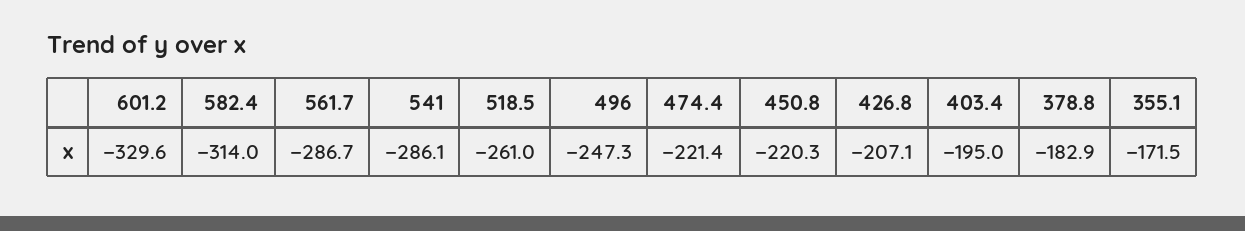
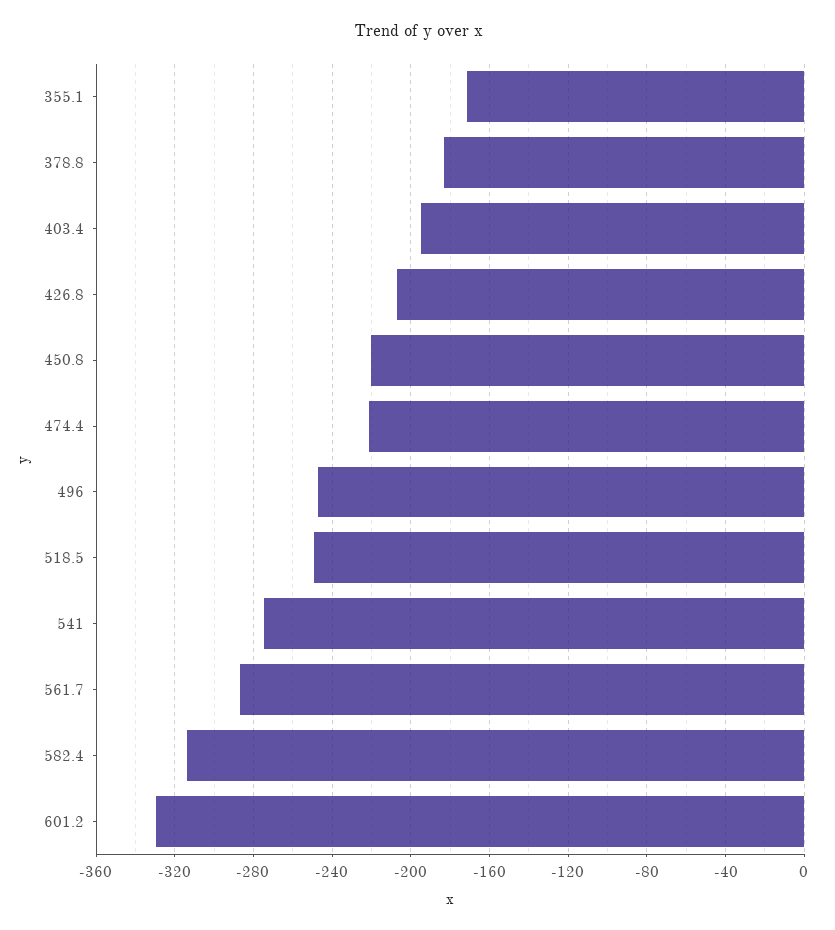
  {
    "601.2": -329.6,
    "582.4": -314,
    "561.7": -286.7,
-   "541": -286.1,
+   "541": -275,
-   "518.5": -261,
+   "518.5": -250,
    "496": -247.3,
    "474.4": -221.4,
    "450.8": -220.3,
    "426.8": -207.1,
    "403.4": -195,
    "378.8": -182.9,
    "355.1": -171.5
  }

